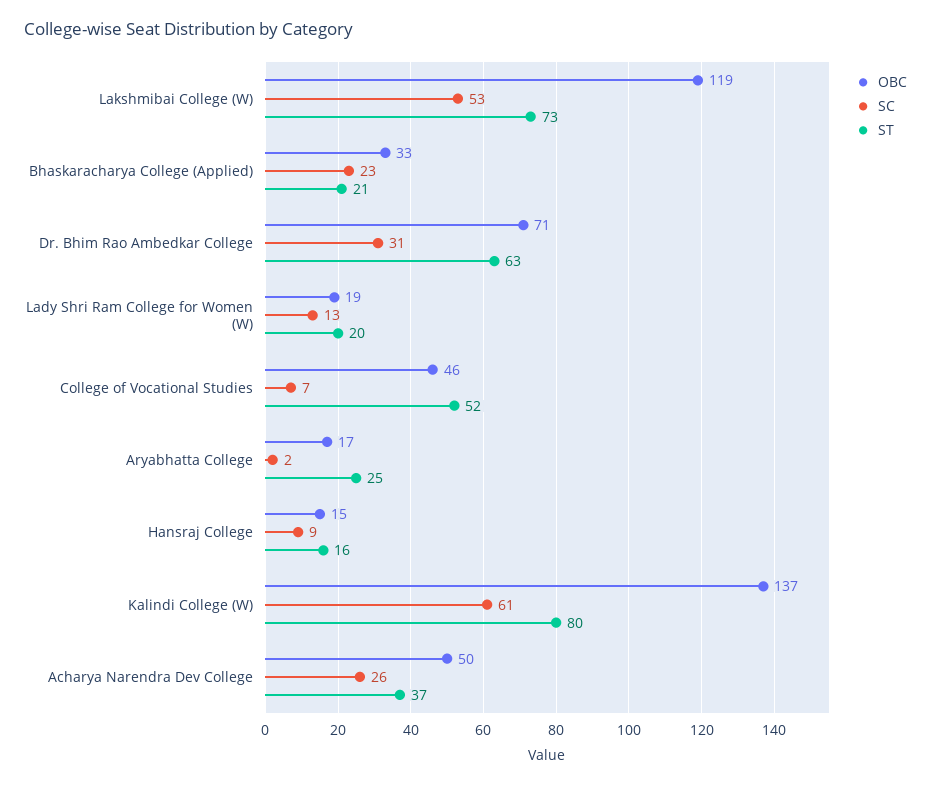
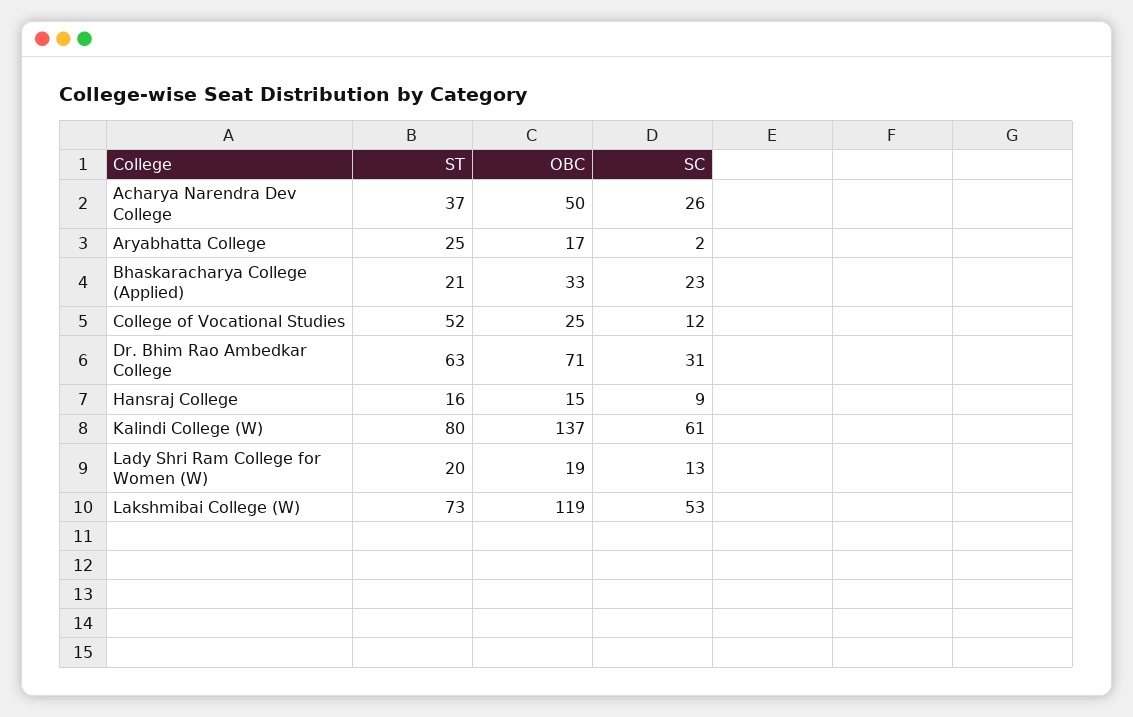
  {
    "OBC": {
      "Lakshmibai College (W)": 119,
      "Bhaskaracharya College (Applied)": 33,
      "Dr. Bhim Rao Ambedkar College": 71,
      "Lady Shri Ram College for Women (W)": 19,
-     "College of Vocational Studies": 46,
+     "College of Vocational Studies": 25,
      "Aryabhatta College": 17,
      "Hansraj College": 15,
      "Kalindi College (W)": 137,
      "Acharya Narendra Dev College": 50
    },
    "SC": {
      "Lakshmibai College (W)": 53,
      "Bhaskaracharya College (Applied)": 23,
      "Dr. Bhim Rao Ambedkar College": 31,
      "Lady Shri Ram College for Women (W)": 13,
-     "College of Vocational Studies": 7,
+     "College of Vocational Studies": 12,
      "Aryabhatta College": 2,
      "Hansraj College": 9,
      "Kalindi College (W)": 61,
      "Acharya Narendra Dev College": 26
    },
    "ST": {
      "Lakshmibai College (W)": 73,
      "Bhaskaracharya College (Applied)": 21,
      "Dr. Bhim Rao Ambedkar College": 63,
      "Lady Shri Ram College for Women (W)": 20,
      "College of Vocational Studies": 52,
      "Aryabhatta College": 25,
      "Hansraj College": 16,
      "Kalindi College (W)": 80,
      "Acharya Narendra Dev College": 37
    }
  }

